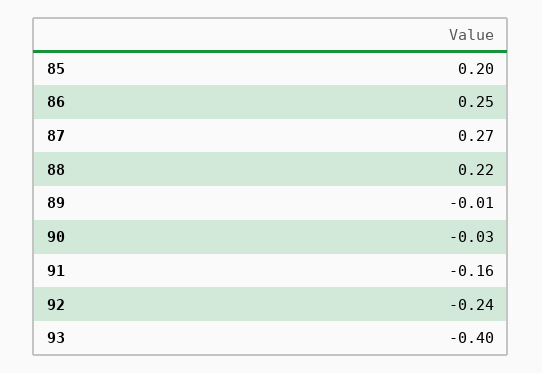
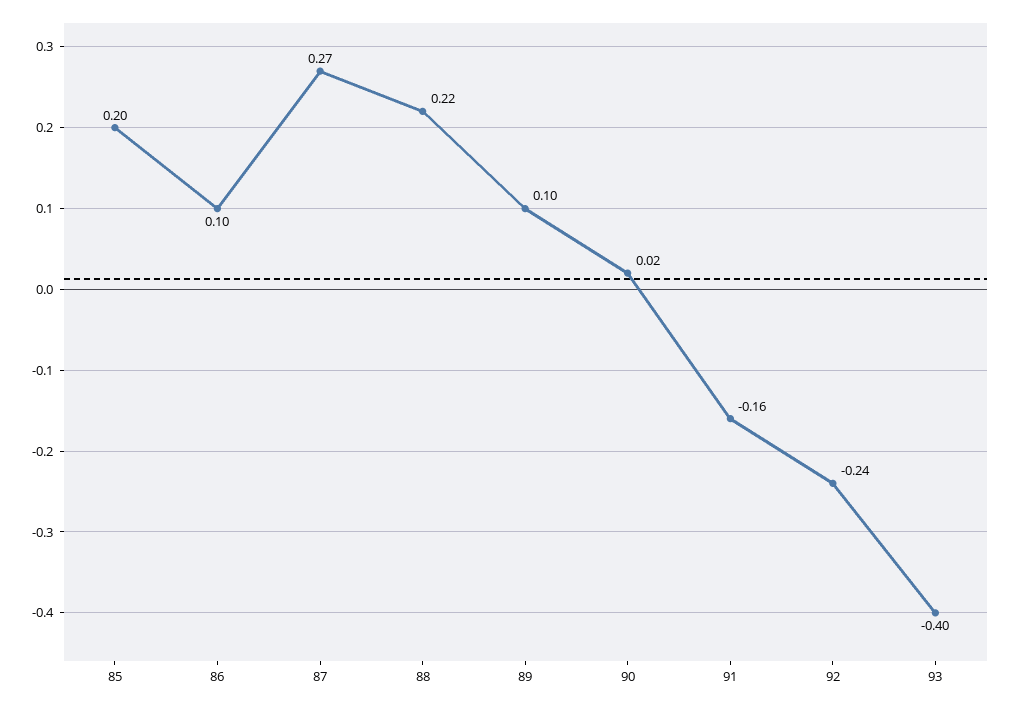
  {
    "85": 0.2,
-   "86": 0.25,
+   "86": 0.1,
    "87": 0.27,
    "88": 0.22,
-   "89": -0.01,
+   "89": 0.1,
-   "90": -0.03,
+   "90": 0.02,
    "91": -0.16,
    "92": -0.24,
    "93": -0.4
  }

